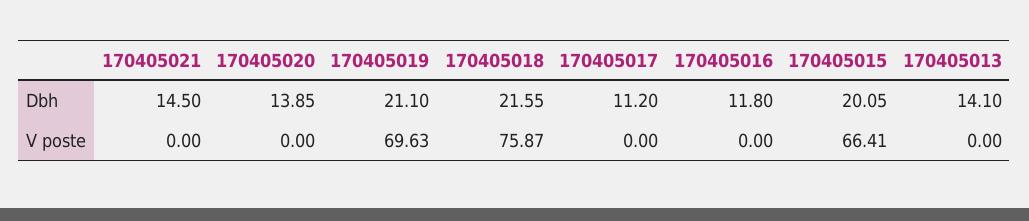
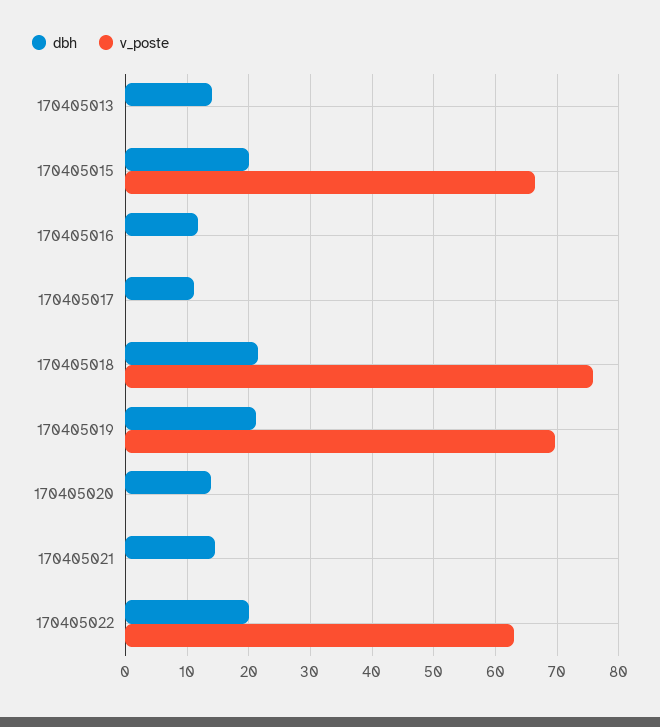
  {
    "Dbh": {
      "170405021": 14.5,
      "170405020": 13.85,
      "170405019": 21.1,
      "170405018": 21.55,
      "170405017": 11.2,
      "170405016": 11.8,
      "170405015": 20.05,
-     "170405013": 14.1
+     "170405013": 14.1,
+     "170405022": 20
    },
    "V poste": {
      "170405021": 0,
      "170405020": 0,
      "170405019": 69.63,
      "170405018": 75.87,
      "170405017": 0,
      "170405016": 0,
      "170405015": 66.41,
-     "170405013": 0
+     "170405013": 0,
+     "170405022": 63
    }
  }

